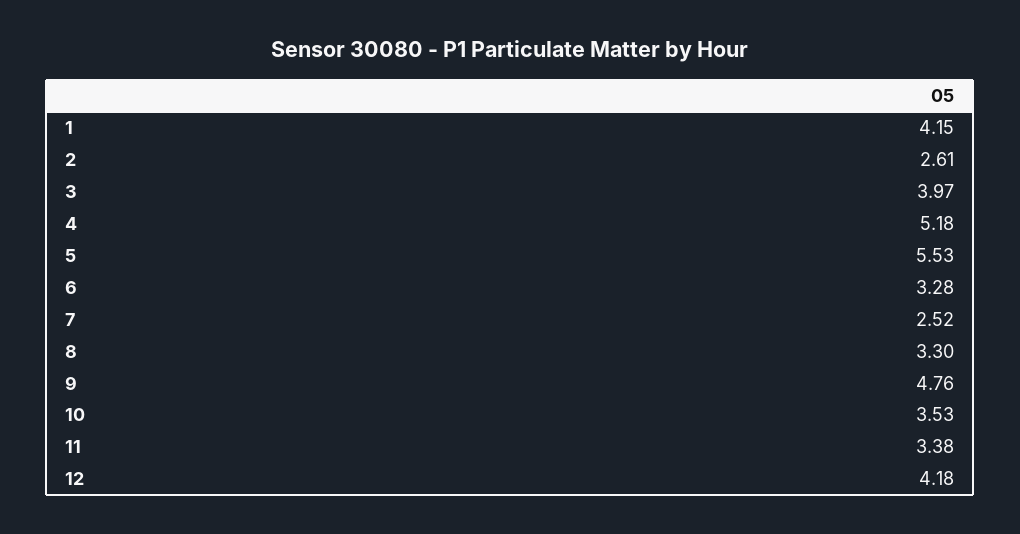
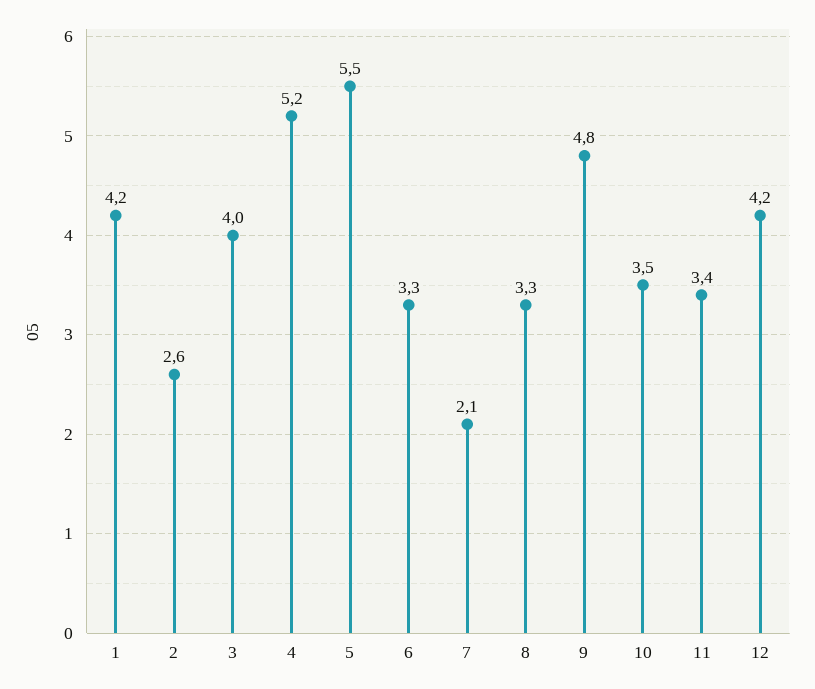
  {
    "1": 4.15,
    "2": 2.61,
    "3": 3.97,
    "4": 5.18,
    "5": 5.53,
    "6": 3.28,
-   "7": 2.52,
+   "7": 2.1,
    "8": 3.3,
    "9": 4.76,
    "10": 3.53,
    "11": 3.38,
    "12": 4.18
  }

